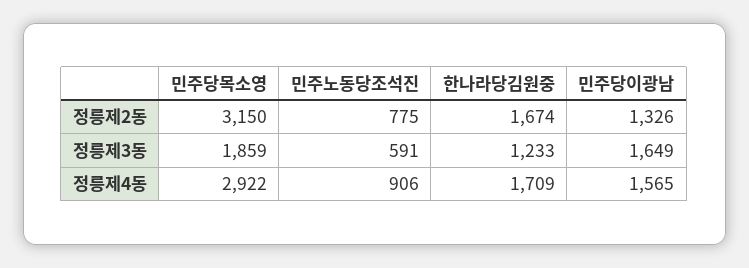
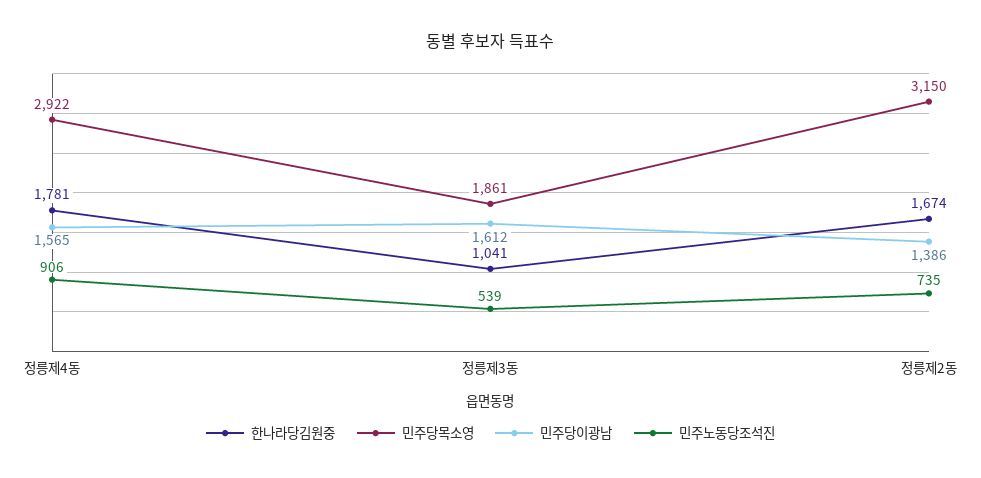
  {
    "민주당목소영": {
      "정릉제2동": 3150,
-     "정릉제3동": 1859,
+     "정릉제3동": 1861,
      "정릉제4동": 2922
    },
    "민주노동당조석진": {
-     "정릉제2동": 775,
+     "정릉제2동": 735,
-     "정릉제3동": 591,
+     "정릉제3동": 539,
      "정릉제4동": 906
    },
    "한나라당김원중": {
      "정릉제2동": 1674,
-     "정릉제3동": 1233,
+     "정릉제3동": 1041,
-     "정릉제4동": 1709
+     "정릉제4동": 1781
    },
    "민주당이광남": {
-     "정릉제2동": 1326,
+     "정릉제2동": 1386,
-     "정릉제3동": 1649,
+     "정릉제3동": 1612,
      "정릉제4동": 1565
    }
  }

